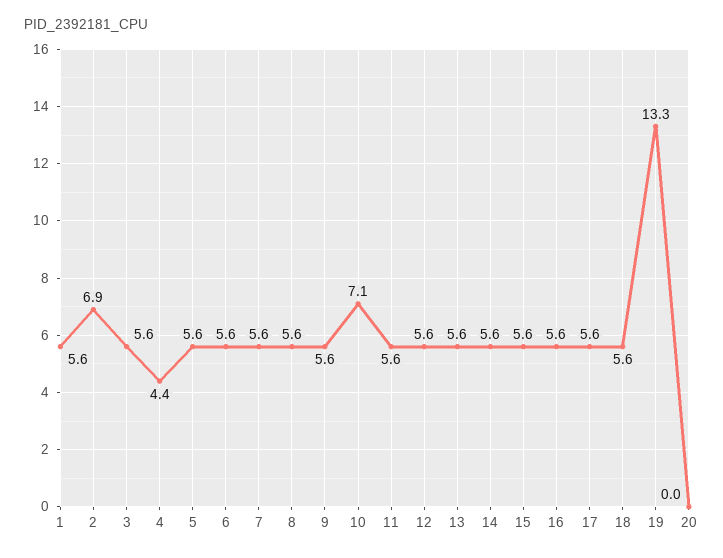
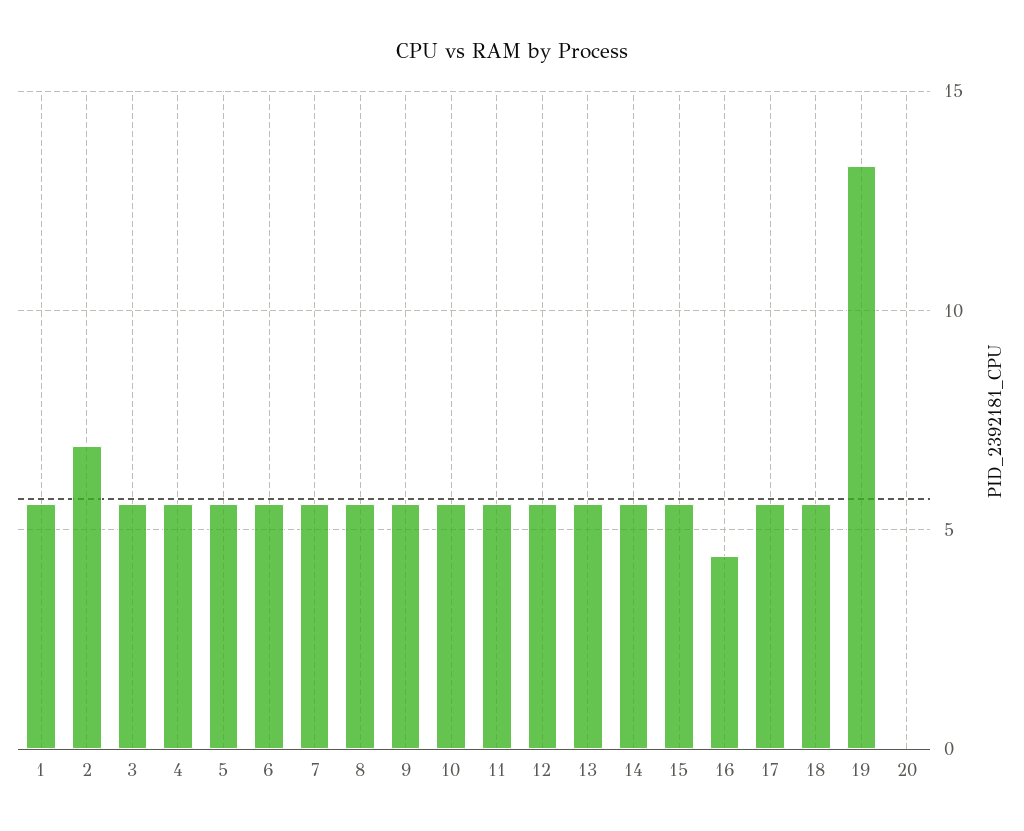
  {
    "1": 5.6,
    "2": 6.9,
    "3": 5.6,
-   "4": 4.4,
+   "4": 5.5,
    "5": 5.6,
    "6": 5.6,
    "7": 5.6,
    "8": 5.6,
    "9": 5.6,
-   "10": 7.1,
+   "10": 5.5,
    "11": 5.6,
    "12": 5.6,
    "13": 5.6,
    "14": 5.6,
    "15": 5.6,
-   "16": 5.6,
+   "16": 4.5,
    "17": 5.6,
    "18": 5.6,
    "19": 13.3,
    "20": 0
  }

